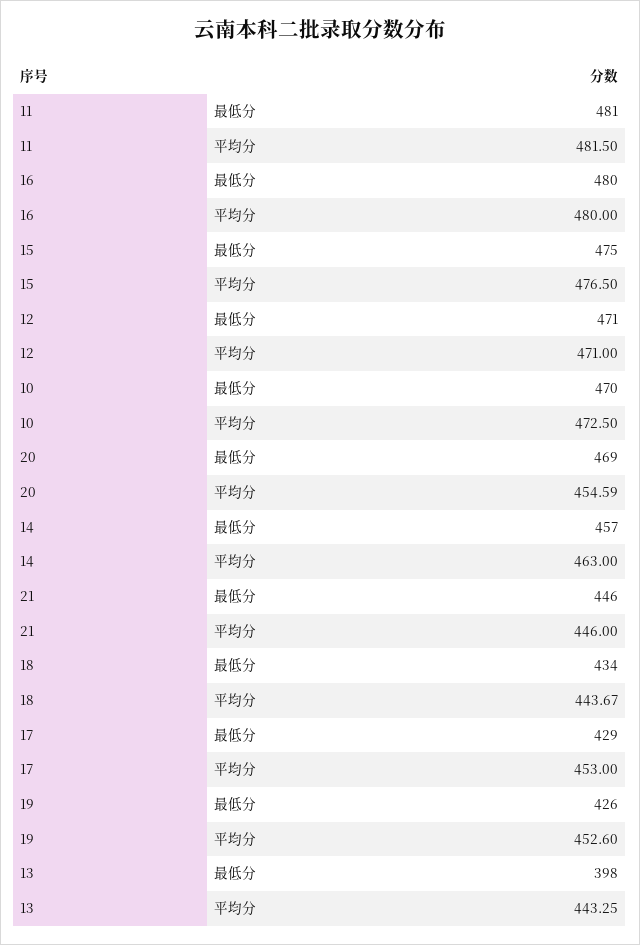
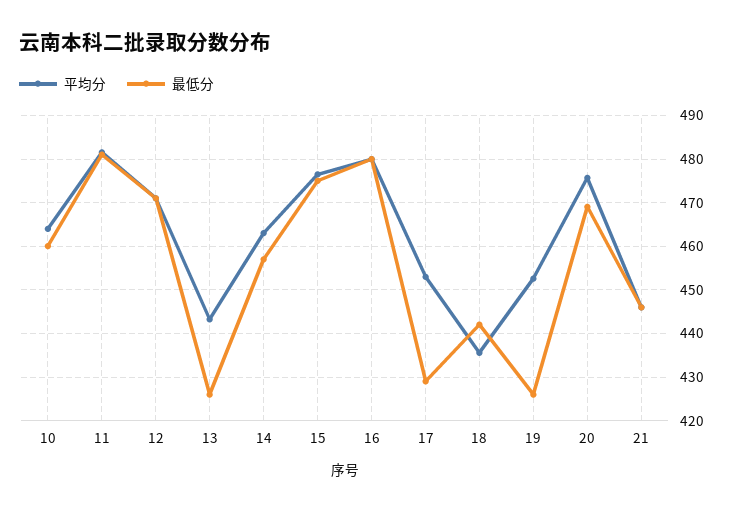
  {
    "最低分": {
      "11": 481,
      "16": 480,
      "15": 475,
      "12": 471,
-     "10": 470,
+     "10": 460,
      "20": 469,
      "14": 457,
      "21": 446,
-     "18": 434,
+     "18": 442,
      "17": 429,
      "19": 426,
-     "13": 398
+     "13": 426
    },
    "平均分": {
      "11": 481.5,
      "16": 480,
      "15": 476.5,
      "12": 471,
-     "10": 472.5,
+     "10": 464,
-     "20": 454.59,
+     "20": 476,
      "14": 463,
      "21": 446,
-     "18": 443.67,
+     "18": 436,
      "17": 453,
      "19": 452.6,
      "13": 443.25
    }
  }

